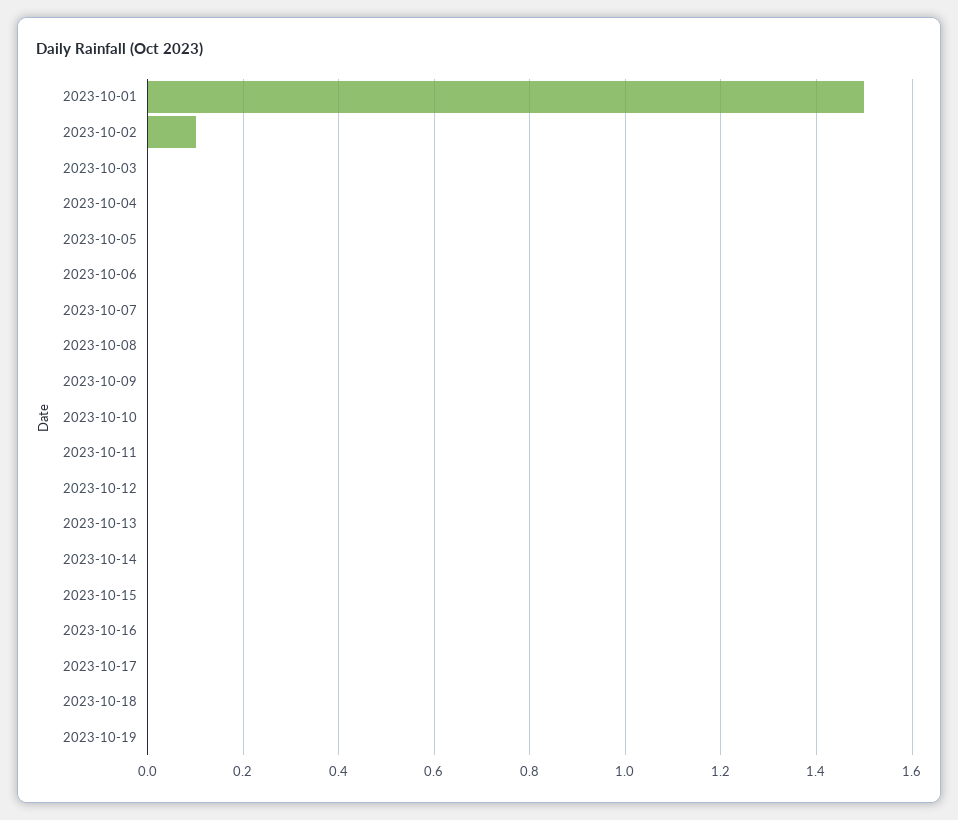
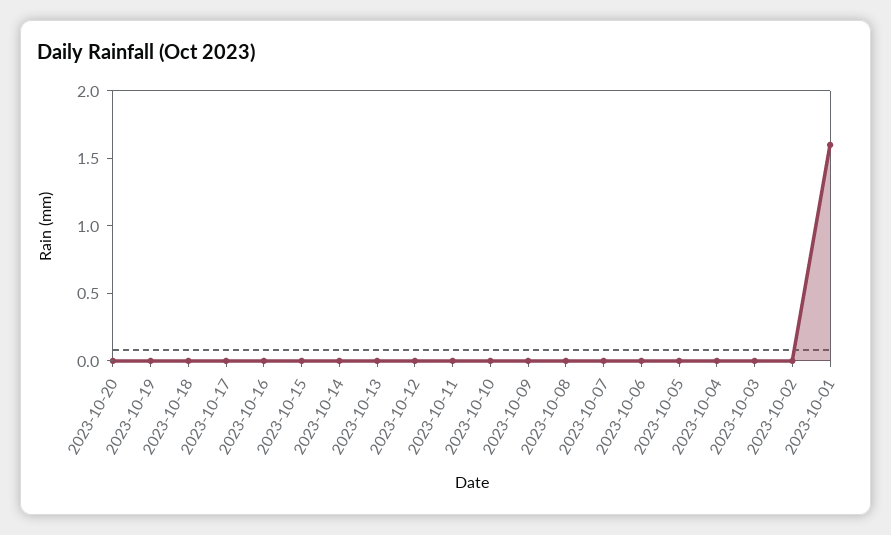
  {
-   "2023-10-01": 1.5,
+   "2023-10-01": 1.6,
-   "2023-10-02": 0.1,
+   "2023-10-02": 0,
    "2023-10-03": 0,
    "2023-10-04": 0,
    "2023-10-05": 0,
    "2023-10-06": 0,
    "2023-10-07": 0,
    "2023-10-08": 0,
    "2023-10-09": 0,
    "2023-10-10": 0,
    "2023-10-11": 0,
    "2023-10-12": 0,
    "2023-10-13": 0,
    "2023-10-14": 0,
    "2023-10-15": 0,
    "2023-10-16": 0,
    "2023-10-17": 0,
    "2023-10-18": 0,
-   "2023-10-19": 0
+   "2023-10-19": 0,
+   "2023-10-20": 0
  }

